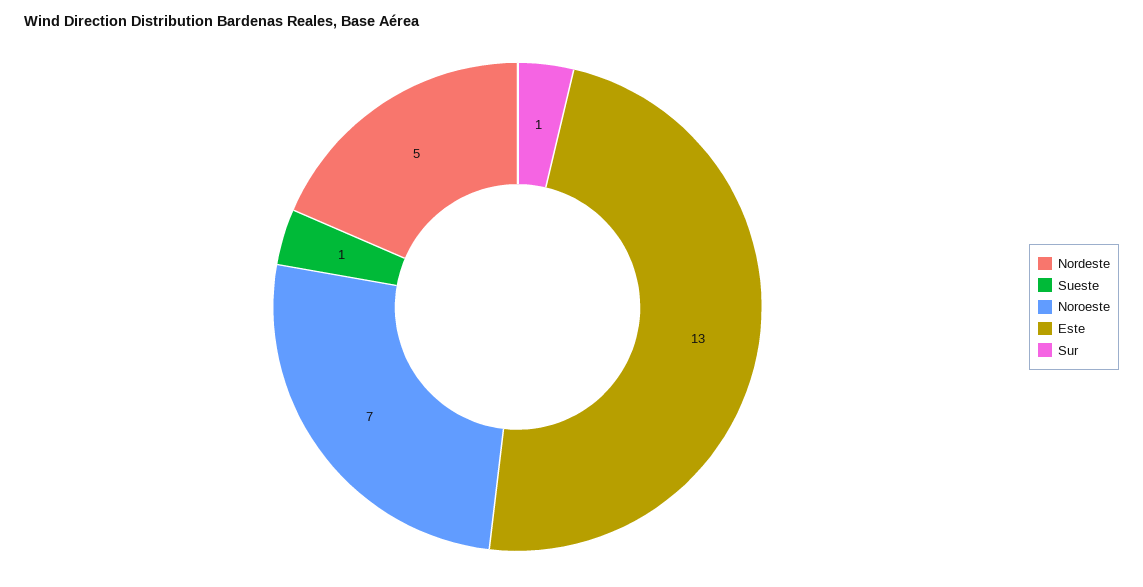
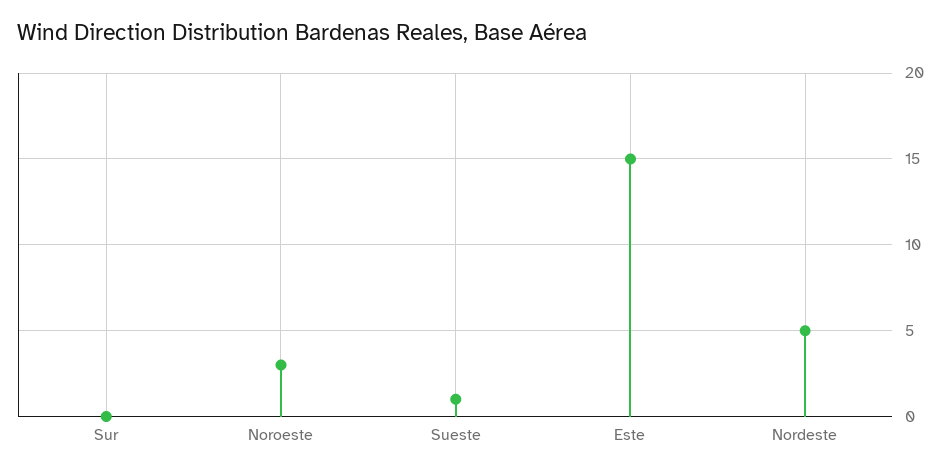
  {
    "Nordeste": 5,
    "Sueste": 1,
-   "Noroeste": 7,
+   "Noroeste": 3,
-   "Este": 13,
+   "Este": 15,
-   "Sur": 1
+   "Sur": 0
  }

